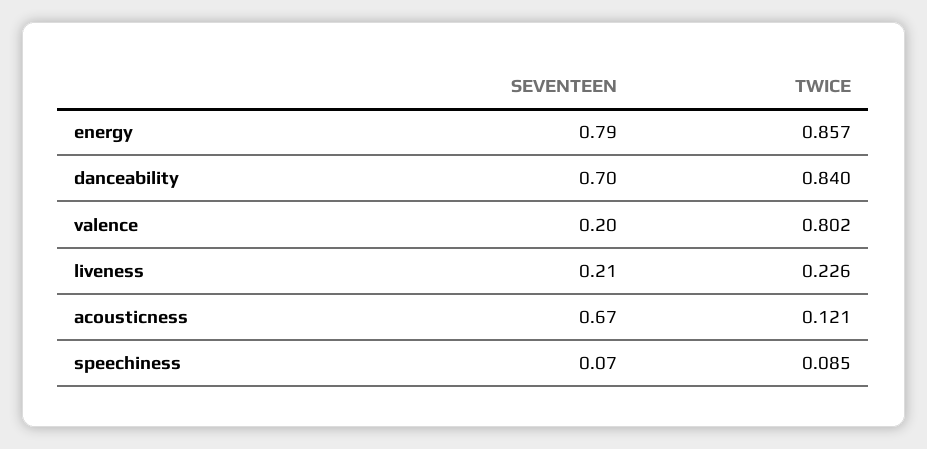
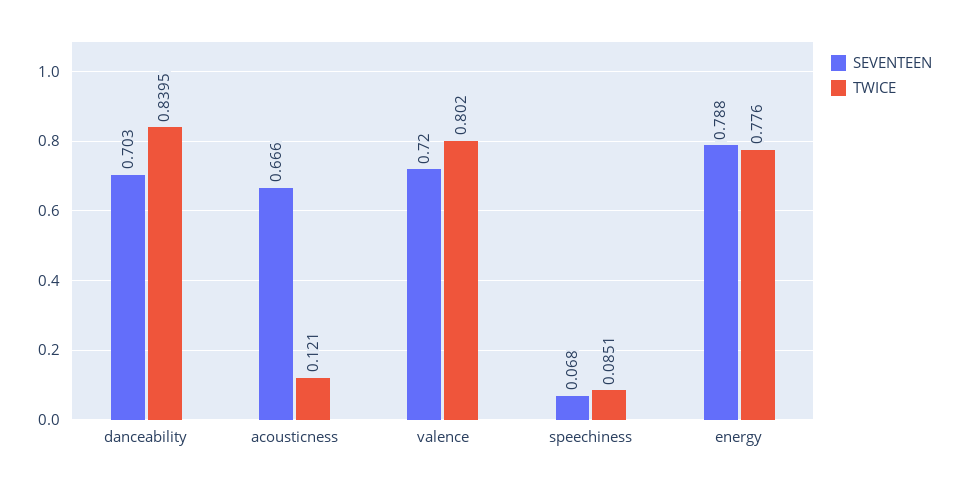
  {
    "SEVENTEEN": {
      "energy": 0.788,
      "danceability": 0.703,
-     "valence": 0.2,
+     "valence": 0.72,
-     "liveness": 0.21,
      "acousticness": 0.666,
      "speechiness": 0.068
    },
    "TWICE": {
-     "energy": 0.857,
+     "energy": 0.776,
      "danceability": 0.8395,
      "valence": 0.802,
-     "liveness": 0.226,
      "acousticness": 0.121,
      "speechiness": 0.0851
    }
  }

